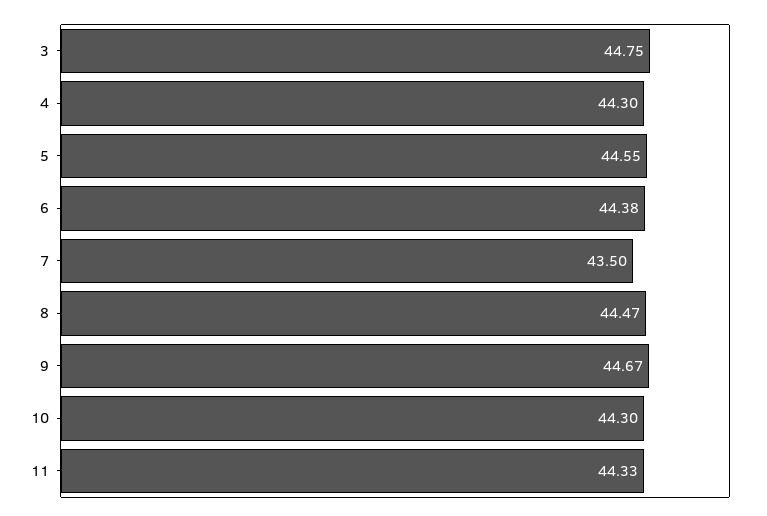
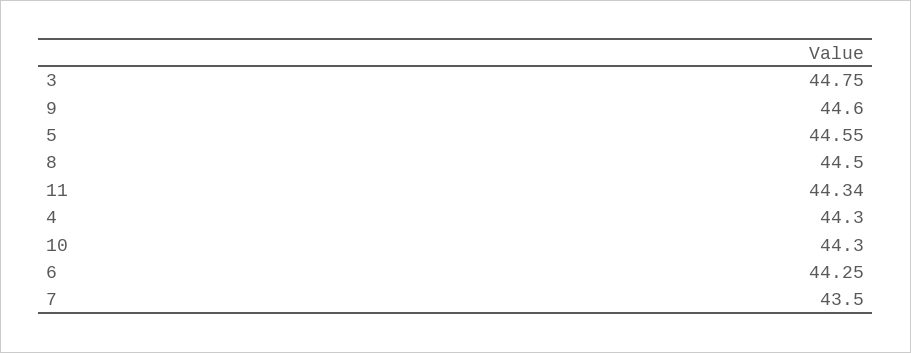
  {
    "3": 44.75,
    "4": 44.3,
    "5": 44.55,
-   "6": 44.38,
+   "6": 44.25,
    "7": 43.5,
-   "8": 44.47,
+   "8": 44.5,
-   "9": 44.67,
+   "9": 44.6,
    "10": 44.3,
-   "11": 44.33
+   "11": 44.34
  }

